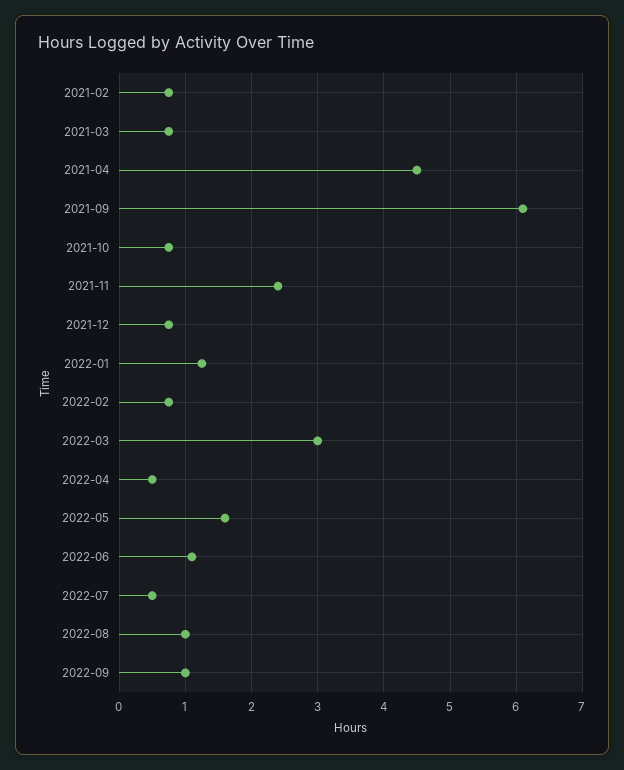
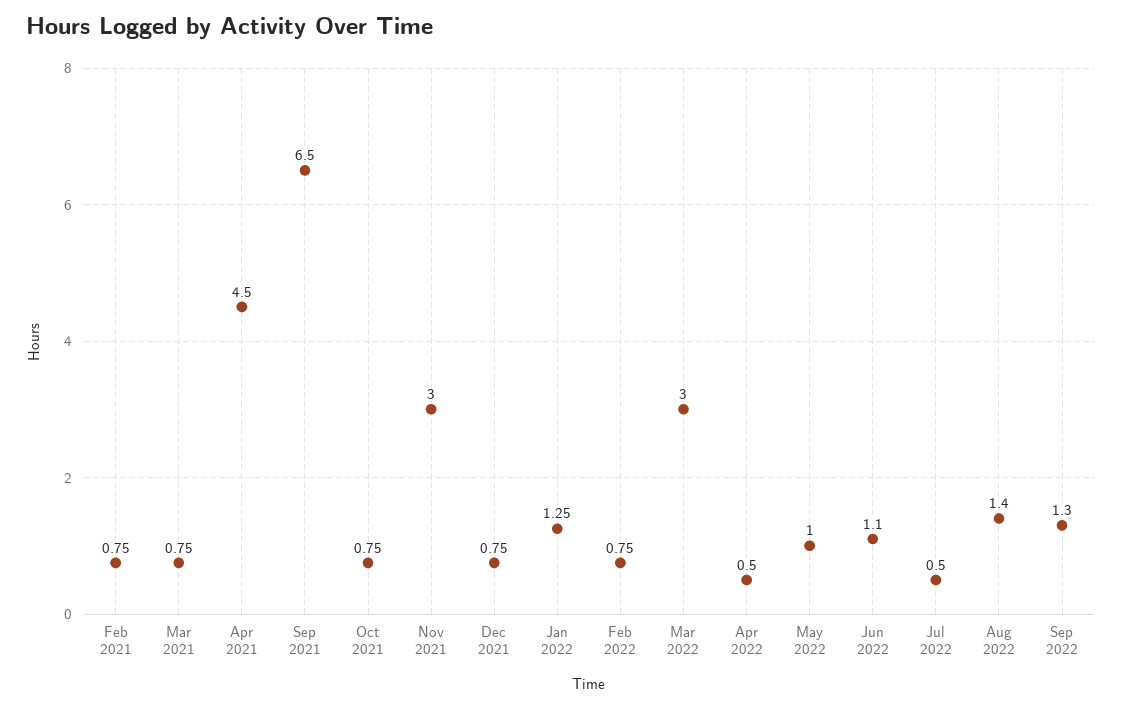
  {
    "2021-02": 0.75,
    "2021-03": 0.75,
    "2021-04": 4.5,
-   "2021-09": 6.1,
+   "2021-09": 6.5,
    "2021-10": 0.75,
-   "2021-11": 2.4,
+   "2021-11": 3,
    "2021-12": 0.75,
    "2022-01": 1.25,
    "2022-02": 0.75,
    "2022-03": 3,
    "2022-04": 0.5,
-   "2022-05": 1.6,
+   "2022-05": 1,
    "2022-06": 1.1,
    "2022-07": 0.5,
-   "2022-08": 1,
+   "2022-08": 1.4,
-   "2022-09": 1
+   "2022-09": 1.3
  }

